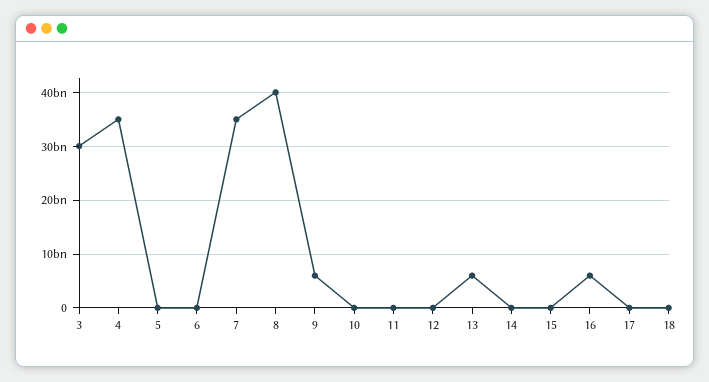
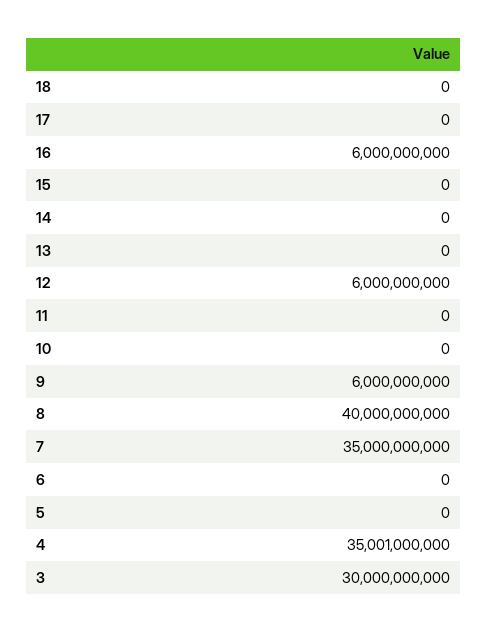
  {
    "3": 30000000000,
    "4": 35001000000,
    "5": 0,
    "6": 0,
    "7": 35000000000,
    "8": 40000000000,
    "9": 6000000000,
    "10": 0,
    "11": 0,
-   "12": 0,
+   "12": 6000000000,
-   "13": 6000000000,
+   "13": 0,
    "14": 0,
    "15": 0,
    "16": 6000000000,
    "17": 0,
    "18": 0
  }

